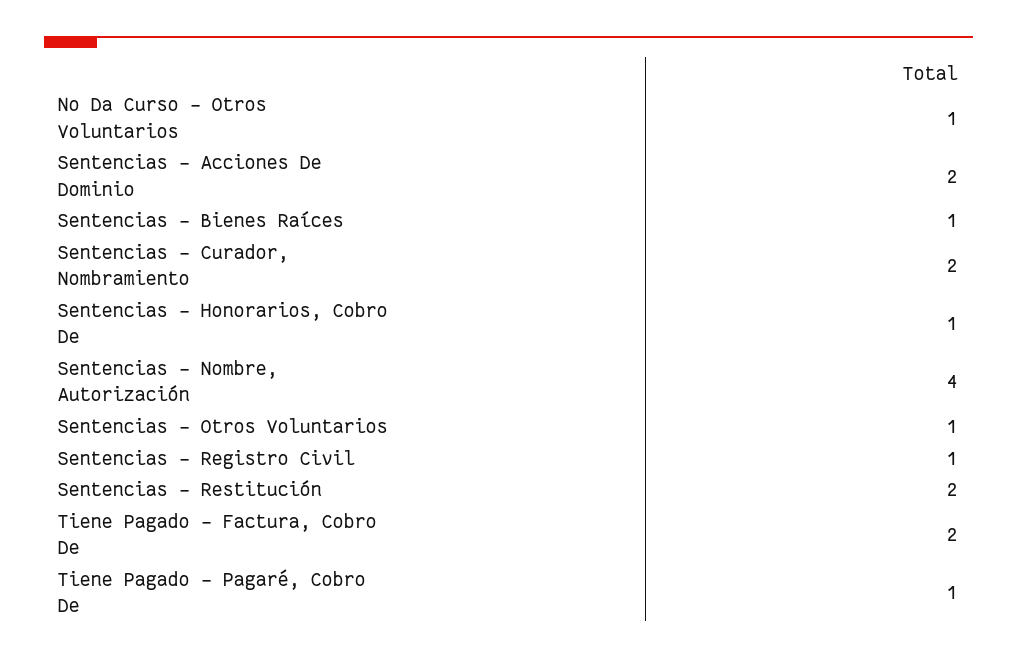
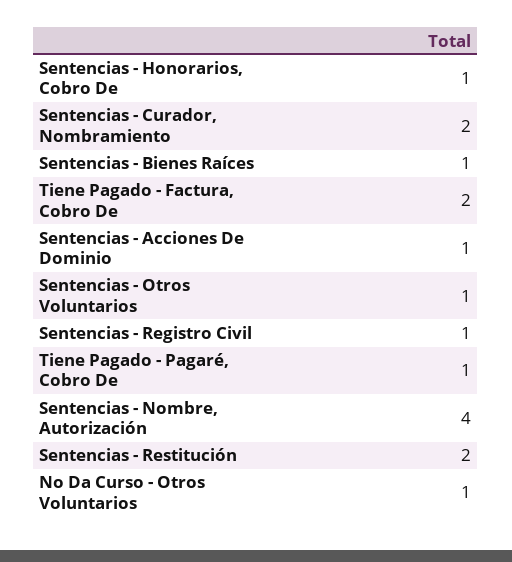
  {
    "No Da Curso - Otros Voluntarios": 1,
-   "Sentencias - Acciones De Dominio": 2,
+   "Sentencias - Acciones De Dominio": 1,
    "Sentencias - Bienes Raíces": 1,
    "Sentencias - Curador, Nombramiento": 2,
    "Sentencias - Honorarios, Cobro De": 1,
    "Sentencias - Nombre, Autorización": 4,
    "Sentencias - Otros Voluntarios": 1,
    "Sentencias - Registro Civil": 1,
    "Sentencias - Restitución": 2,
    "Tiene Pagado - Factura, Cobro De": 2,
    "Tiene Pagado - Pagaré, Cobro De": 1
  }

